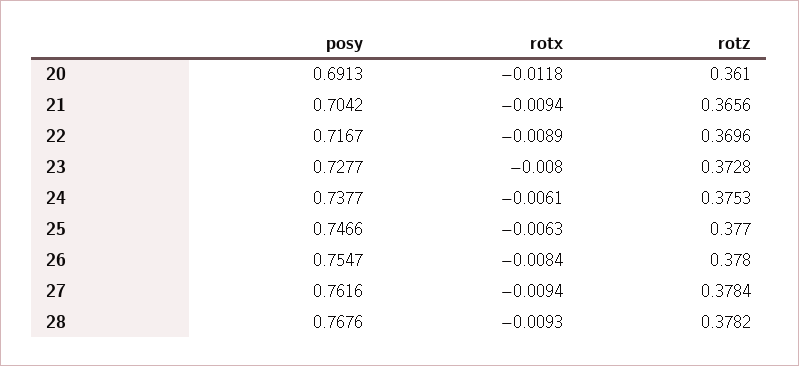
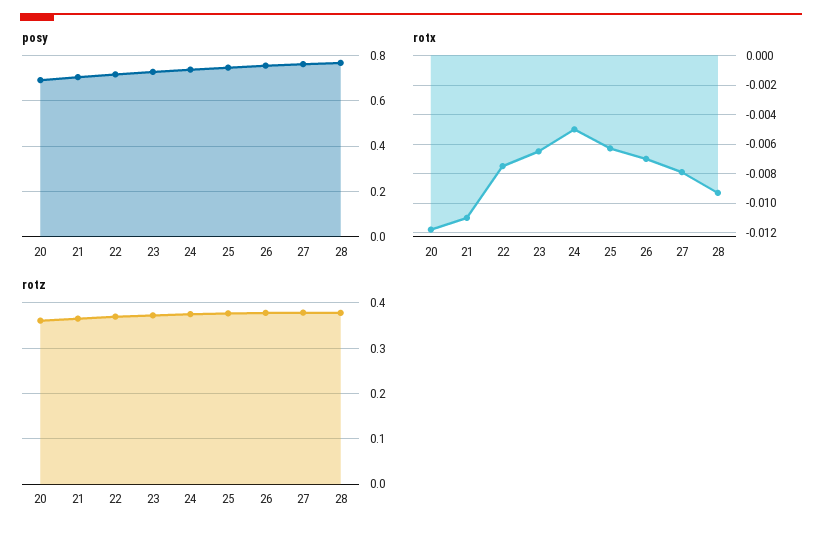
  {
    "posy": {
      "20": 0.6913,
      "21": 0.7042,
      "22": 0.7167,
      "23": 0.7277,
      "24": 0.7377,
      "25": 0.7466,
      "26": 0.7547,
      "27": 0.7616,
      "28": 0.7676
    },
    "rotx": {
      "20": -0.0118,
-     "21": -0.0094,
+     "21": -0.011,
-     "22": -0.0089,
+     "22": -0.0075,
-     "23": -0.008,
+     "23": -0.0065,
-     "24": -0.0061,
+     "24": -0.005,
      "25": -0.0063,
-     "26": -0.0084,
+     "26": -0.007,
-     "27": -0.0094,
+     "27": -0.008,
      "28": -0.0093
    },
    "rotz": {
      "20": 0.361,
      "21": 0.3656,
      "22": 0.3696,
      "23": 0.3728,
      "24": 0.3753,
      "25": 0.377,
      "26": 0.378,
      "27": 0.3784,
      "28": 0.3782
    }
  }

